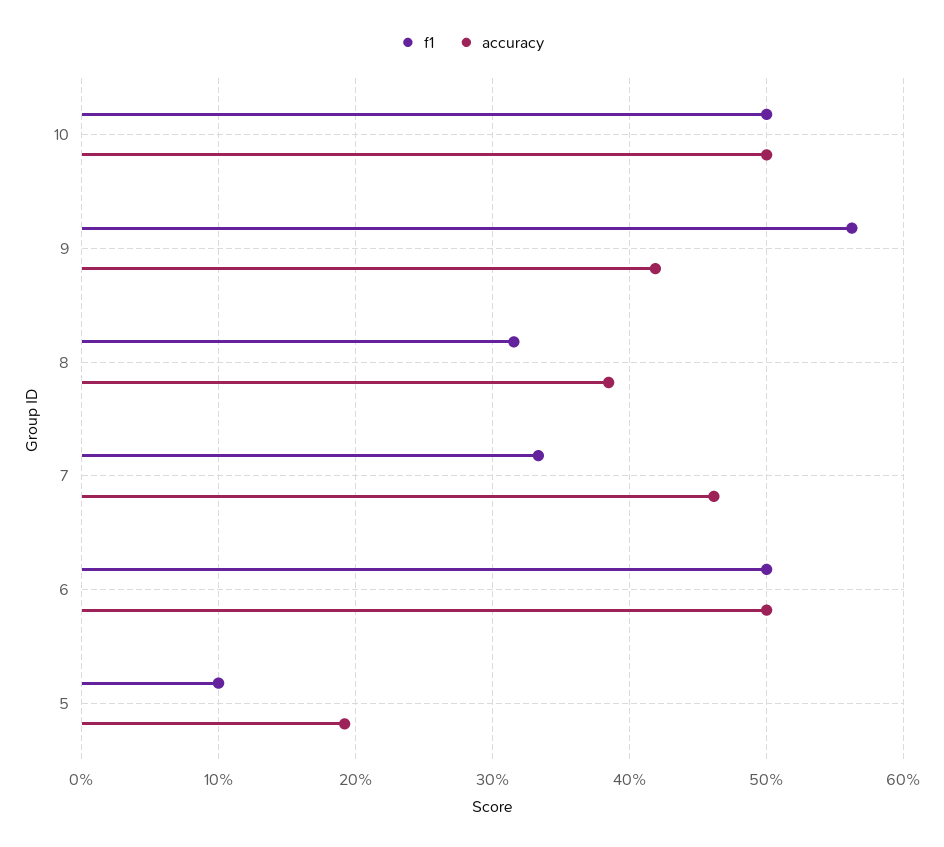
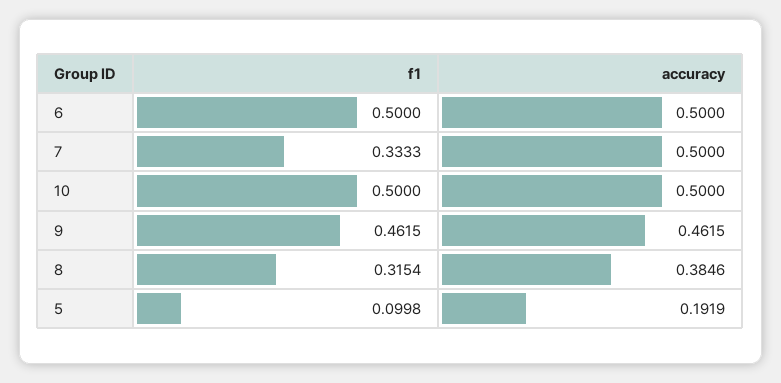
  {
    "f1": {
      "10": 0.5,
-     "9": 0.56,
+     "9": 0.4615,
      "8": 0.3154,
      "7": 0.3333,
      "6": 0.5,
      "5": 0.0998
    },
    "accuracy": {
      "10": 0.5,
-     "9": 0.42,
+     "9": 0.4615,
      "8": 0.3846,
-     "7": 0.46,
+     "7": 0.5,
      "6": 0.5,
      "5": 0.1919
    }
  }

